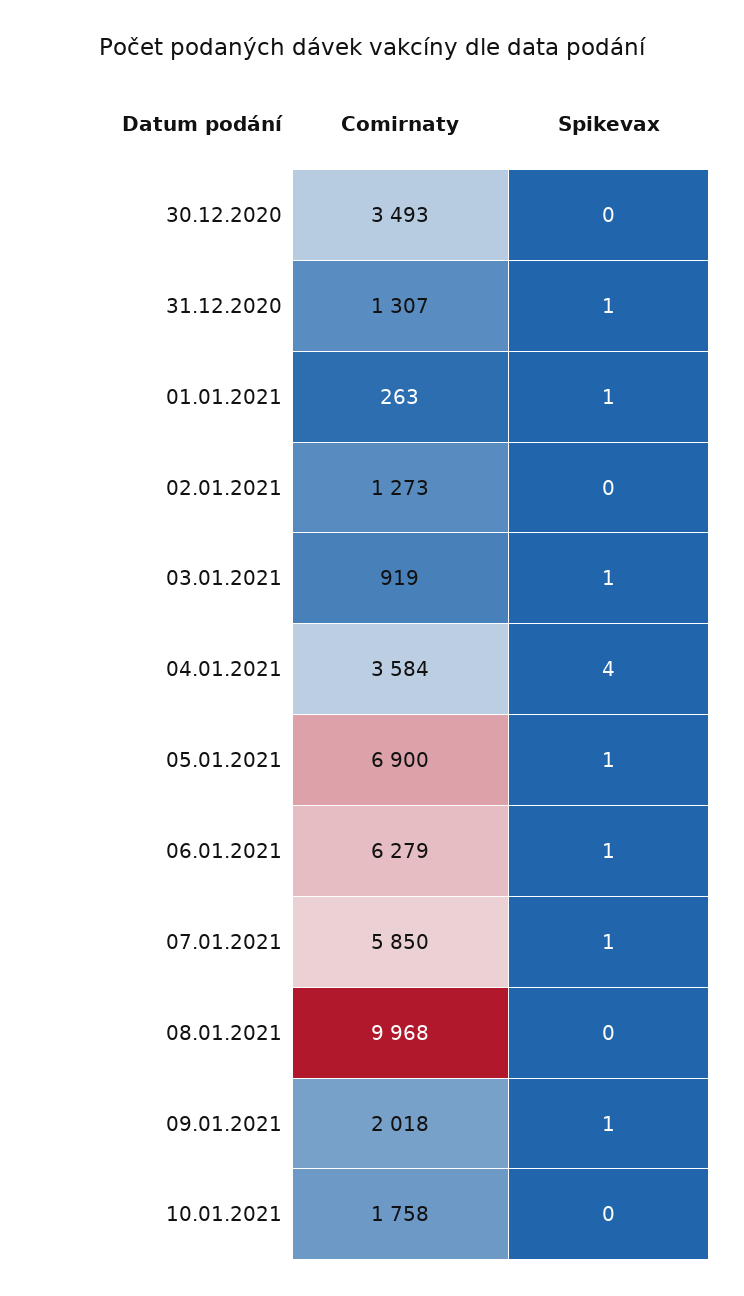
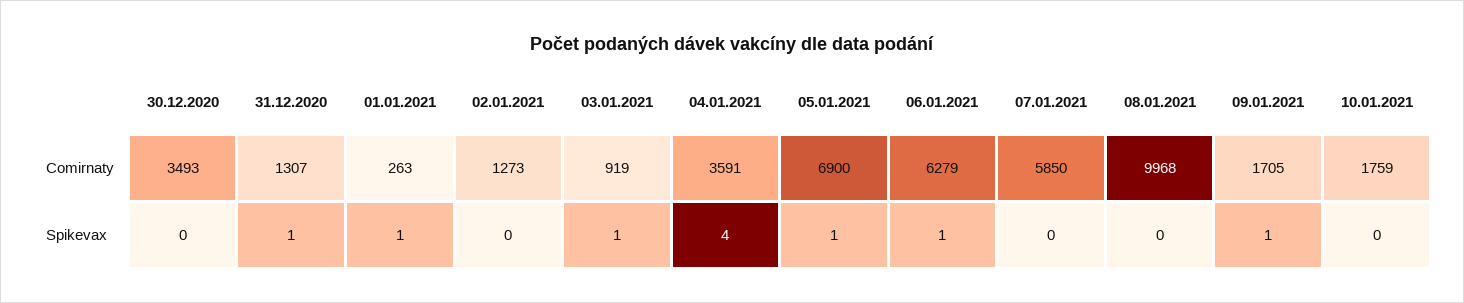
  {
    "Comirnaty": {
      "30.12.2020": 3493,
      "31.12.2020": 1307,
      "01.01.2021": 263,
      "02.01.2021": 1273,
      "03.01.2021": 919,
-     "04.01.2021": 3584,
+     "04.01.2021": 3591,
      "05.01.2021": 6900,
      "06.01.2021": 6279,
      "07.01.2021": 5850,
      "08.01.2021": 9968,
-     "09.01.2021": 2018,
+     "09.01.2021": 1705,
-     "10.01.2021": 1758
+     "10.01.2021": 1759
    },
    "Spikevax": {
      "30.12.2020": 0,
      "31.12.2020": 1,
      "01.01.2021": 1,
      "02.01.2021": 0,
      "03.01.2021": 1,
      "04.01.2021": 4,
      "05.01.2021": 1,
      "06.01.2021": 1,
-     "07.01.2021": 1,
+     "07.01.2021": 0,
      "08.01.2021": 0,
      "09.01.2021": 1,
      "10.01.2021": 0
    }
  }

